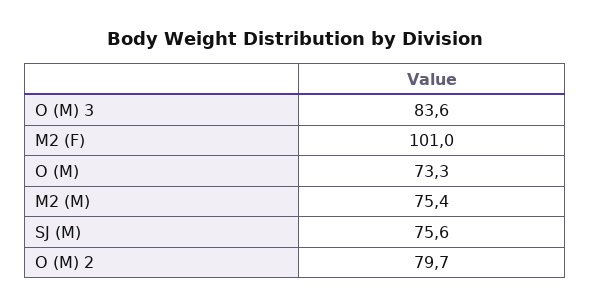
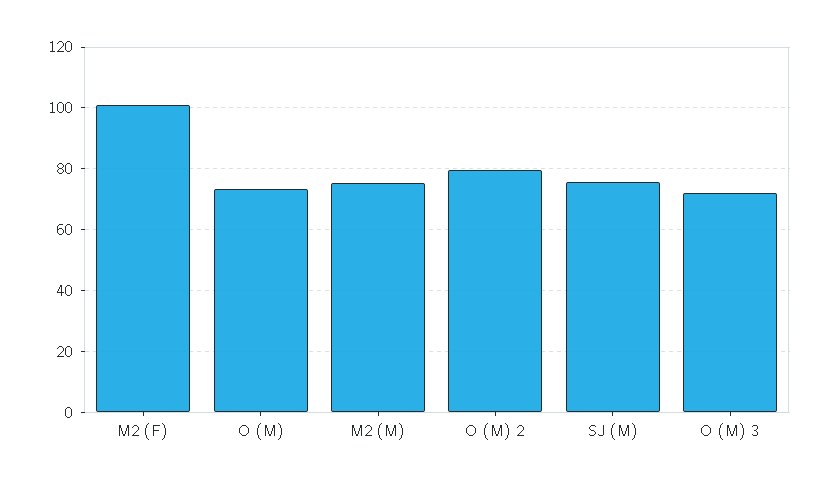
  {
-   "O (M) 3": 83.6,
+   "O (M) 3": 72,
    "M2 (F)": 101,
    "O (M)": 73.3,
    "M2 (M)": 75.4,
    "SJ (M)": 75.6,
    "O (M) 2": 79.7
  }

